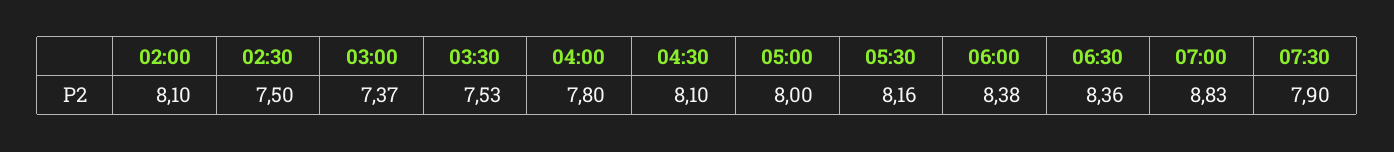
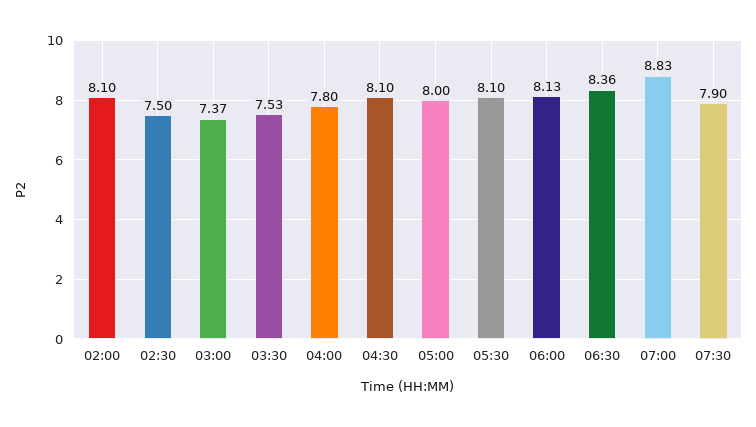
  {
    "02:00": 8.1,
    "02:30": 7.5,
    "03:00": 7.37,
    "03:30": 7.53,
    "04:00": 7.8,
    "04:30": 8.1,
    "05:00": 8,
-   "05:30": 8.16,
+   "05:30": 8.1,
-   "06:00": 8.38,
+   "06:00": 8.13,
    "06:30": 8.36,
    "07:00": 8.83,
    "07:30": 7.9
  }

